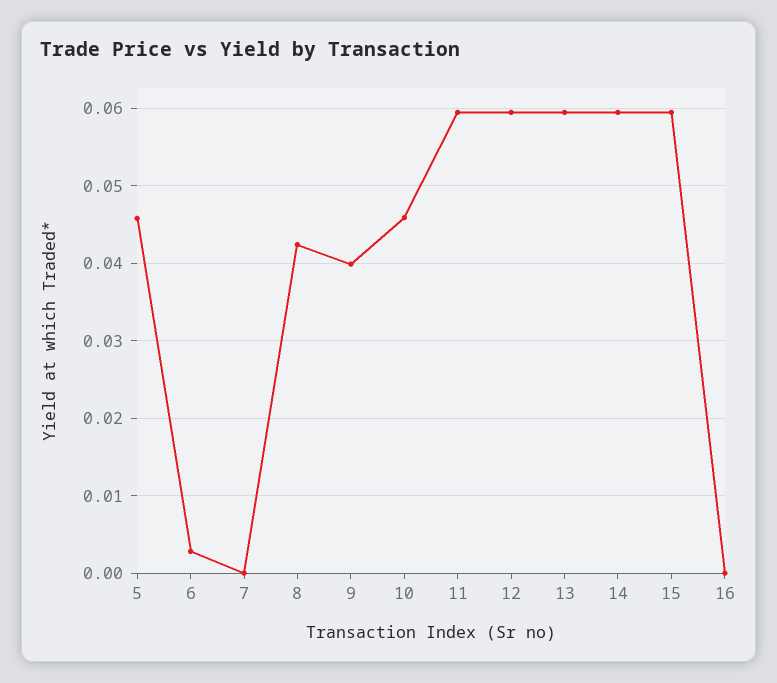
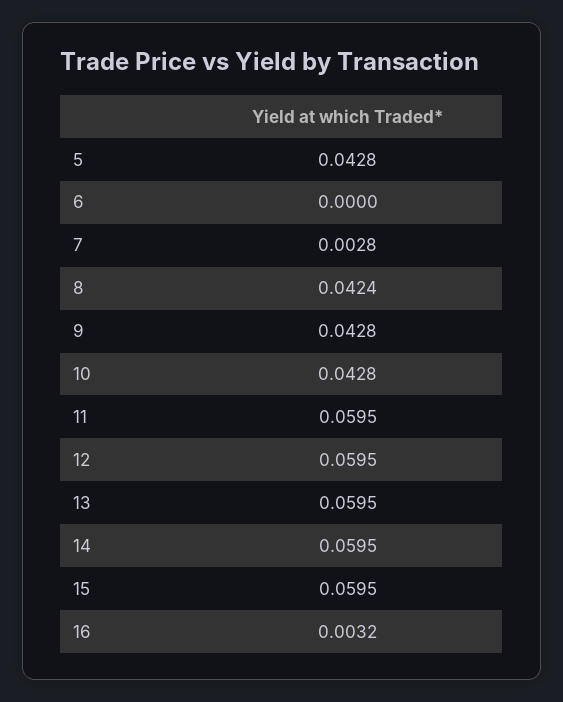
  {
-   "5": 0.046,
+   "5": 0.0428,
-   "6": 0.003,
+   "6": 0,
-   "7": 0,
+   "7": 0.0028,
    "8": 0.0424,
-   "9": 0.04,
+   "9": 0.0428,
-   "10": 0.046,
+   "10": 0.0428,
    "11": 0.0595,
    "12": 0.0595,
    "13": 0.0595,
    "14": 0.0595,
    "15": 0.0595,
-   "16": 0
+   "16": 0.0032
  }

